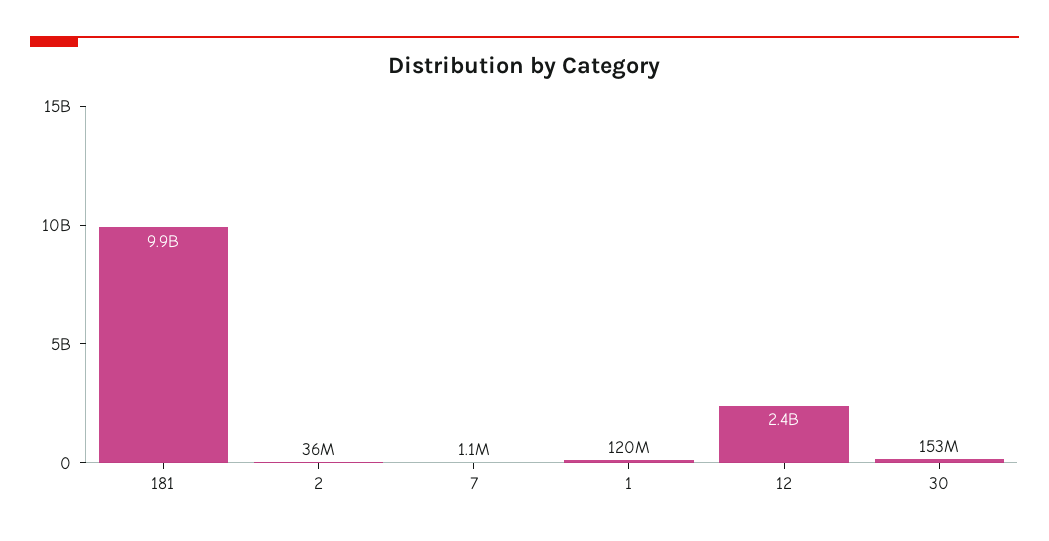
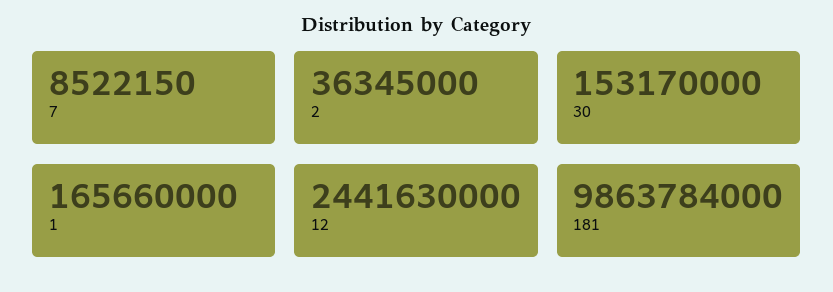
  {
    "181": 9863784000,
    "2": 36345000,
-   "7": 1100000,
+   "7": 8522150,
-   "1": 120000000,
+   "1": 165660000,
    "12": 2441630000,
    "30": 153170000
  }

